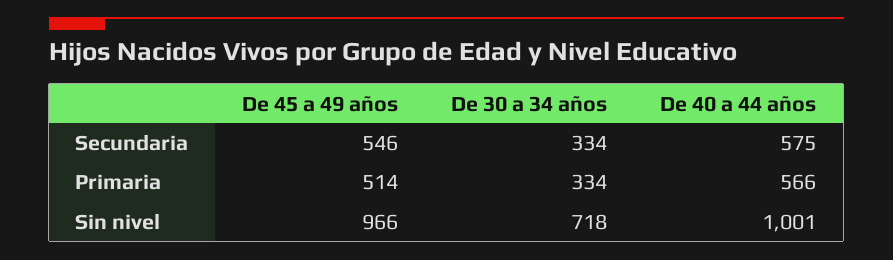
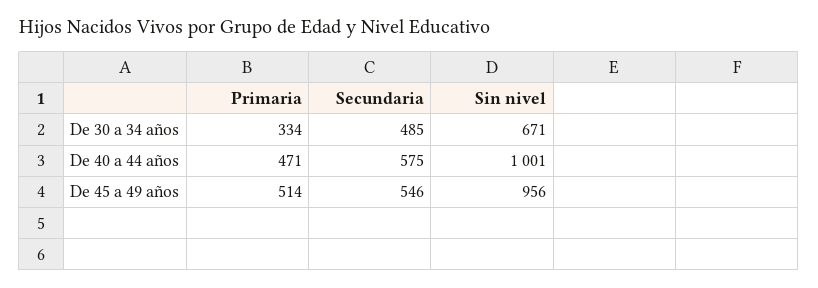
  {
    "De 45 a 49 años": {
      "Secundaria": 546,
      "Primaria": 514,
-     "Sin nivel": 966
+     "Sin nivel": 956
    },
    "De 30 a 34 años": {
-     "Secundaria": 334,
+     "Secundaria": 485,
      "Primaria": 334,
-     "Sin nivel": 718
+     "Sin nivel": 671
    },
    "De 40 a 44 años": {
      "Secundaria": 575,
-     "Primaria": 566,
+     "Primaria": 471,
      "Sin nivel": 1001
    }
  }

